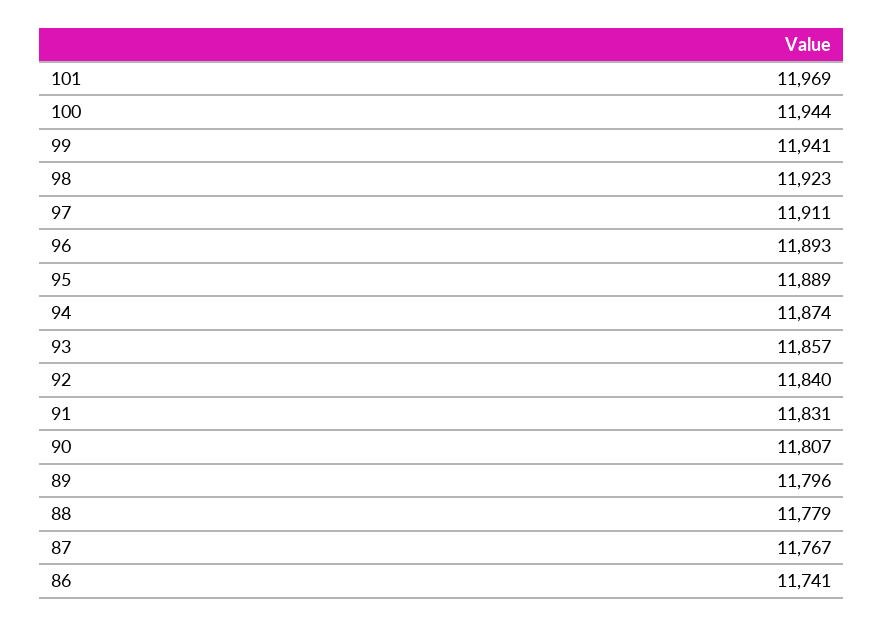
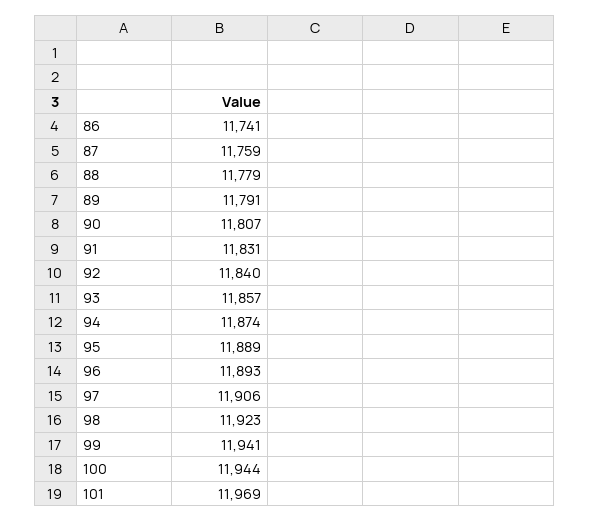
  {
    "101": 11969,
    "100": 11944,
    "99": 11941,
    "98": 11923,
-   "97": 11911,
+   "97": 11906,
    "96": 11893,
    "95": 11889,
    "94": 11874,
    "93": 11857,
    "92": 11840,
    "91": 11831,
    "90": 11807,
-   "89": 11796,
+   "89": 11791,
    "88": 11779,
-   "87": 11767,
+   "87": 11759,
    "86": 11741
  }

